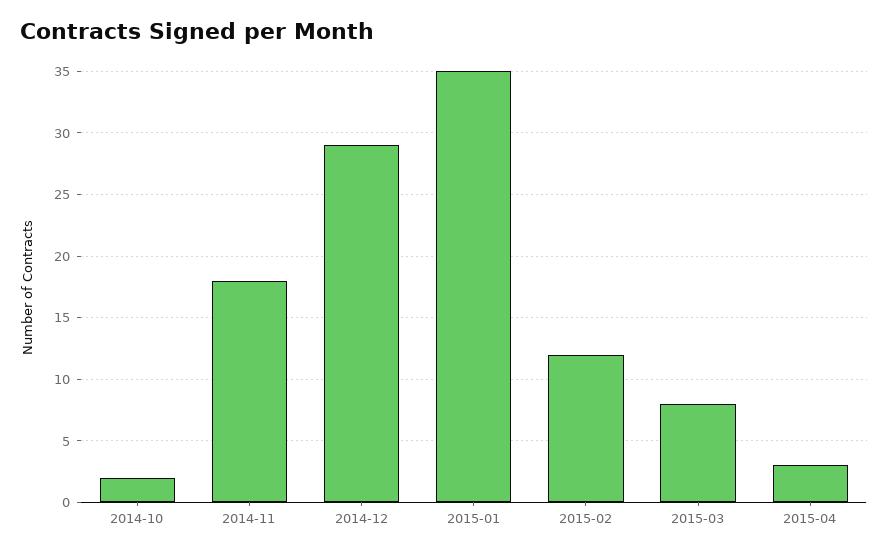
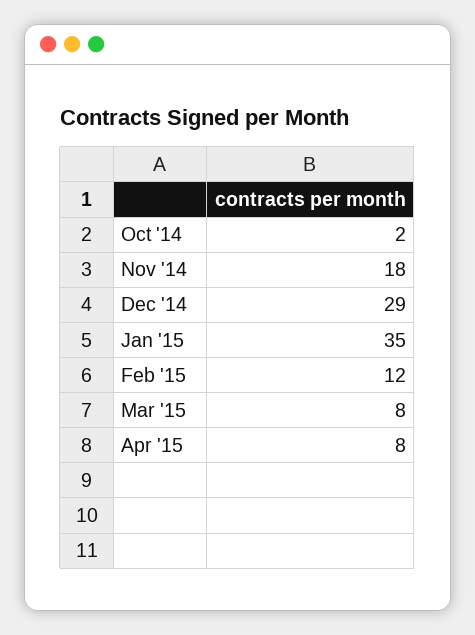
  {
    "2014-10": 2,
    "2014-11": 18,
    "2014-12": 29,
    "2015-01": 35,
    "2015-02": 12,
    "2015-03": 8,
-   "2015-04": 3
+   "2015-04": 8
  }

